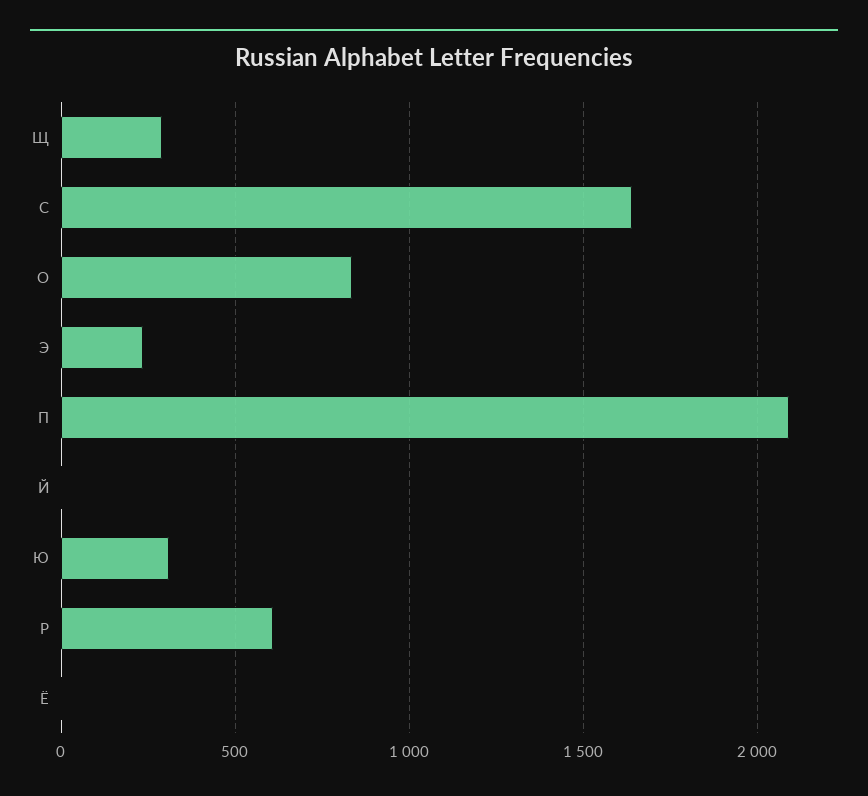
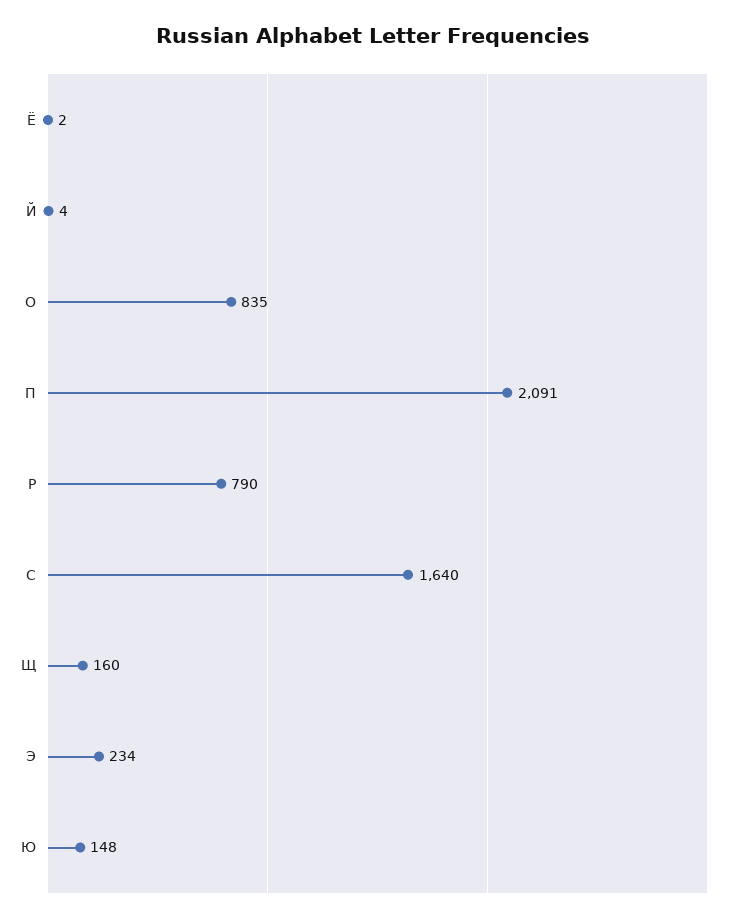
  {
-   "Щ": 300,
+   "Щ": 160,
    "С": 1640,
    "О": 835,
    "Э": 234,
    "П": 2091,
    "Й": 4,
-   "Ю": 300,
+   "Ю": 148,
-   "Р": 600,
+   "Р": 790,
    "Ё": 2
  }

